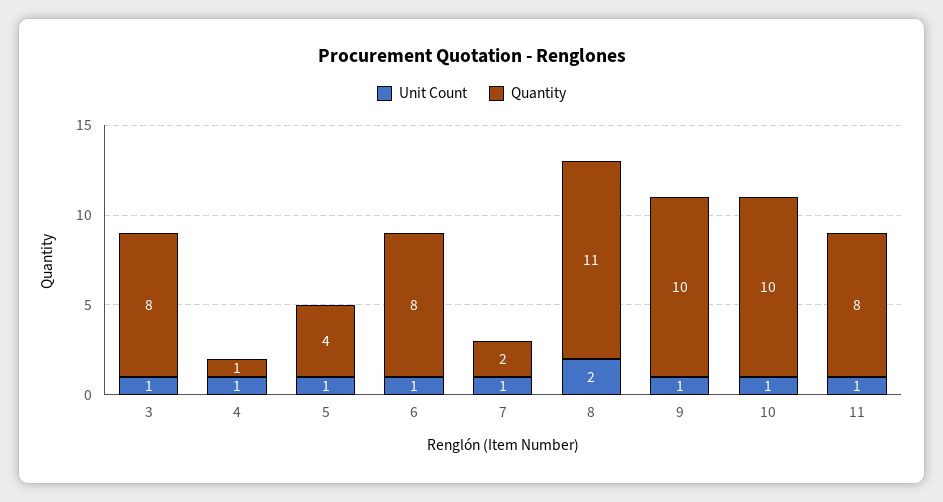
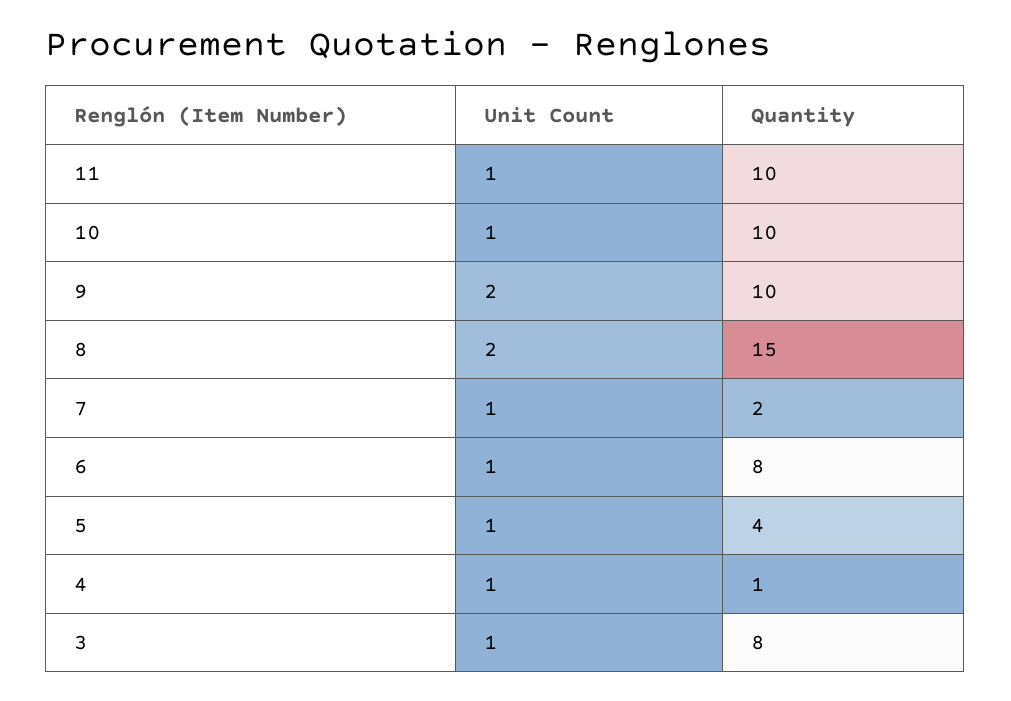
  {
    "Unit Count": {
      "3": 1,
      "4": 1,
      "5": 1,
      "6": 1,
      "7": 1,
      "8": 2,
-     "9": 1,
+     "9": 2,
      "10": 1,
      "11": 1
    },
    "Quantity": {
      "3": 8,
      "4": 1,
      "5": 4,
      "6": 8,
      "7": 2,
-     "8": 11,
+     "8": 15,
      "9": 10,
      "10": 10,
-     "11": 8
+     "11": 10
    }
  }

